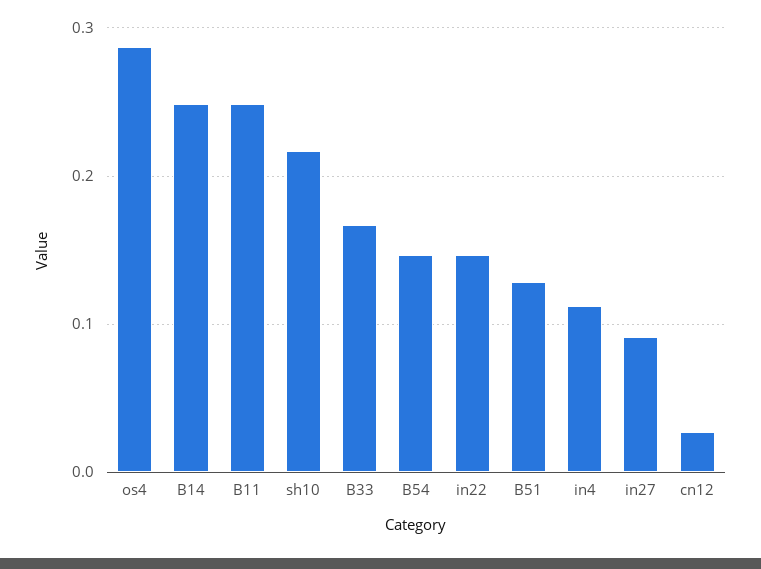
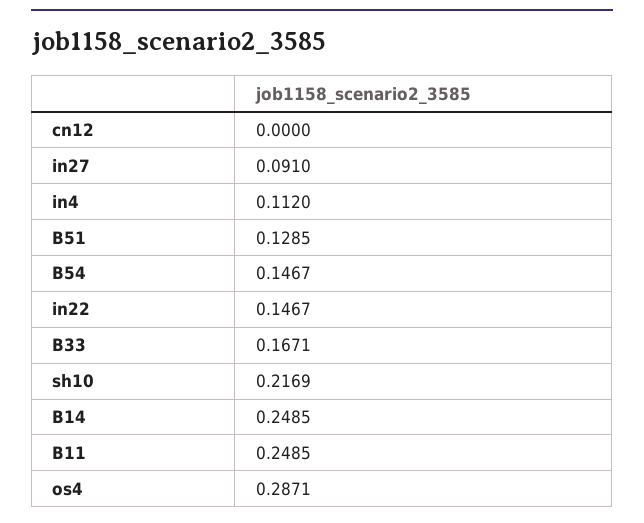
  {
    "os4": 0.2871,
    "B14": 0.2485,
    "B11": 0.2485,
    "sh10": 0.2169,
    "B33": 0.1671,
    "B54": 0.1467,
    "in22": 0.1467,
    "B51": 0.1285,
    "in4": 0.112,
    "in27": 0.091,
-   "cn12": 0.03
+   "cn12": 0
  }

